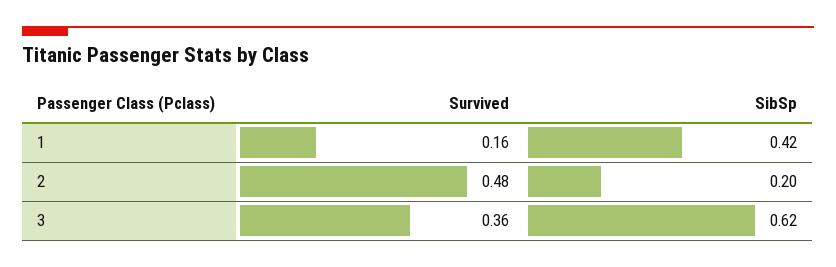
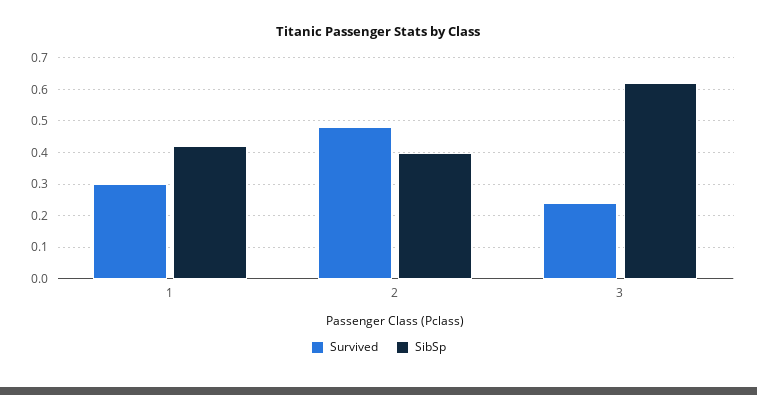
  {
    "Survived": {
-     "1": 0.16,
+     "1": 0.3,
      "2": 0.48,
-     "3": 0.36
+     "3": 0.25
    },
    "SibSp": {
      "1": 0.42,
-     "2": 0.2,
+     "2": 0.4,
      "3": 0.62
    }
  }

